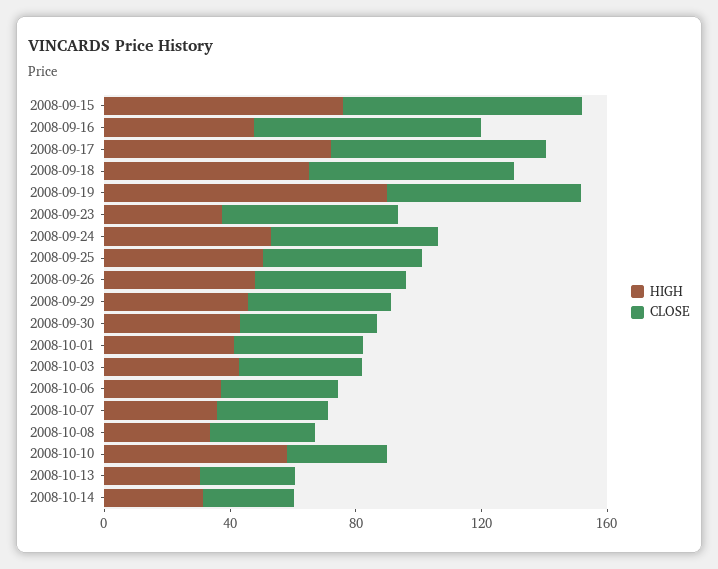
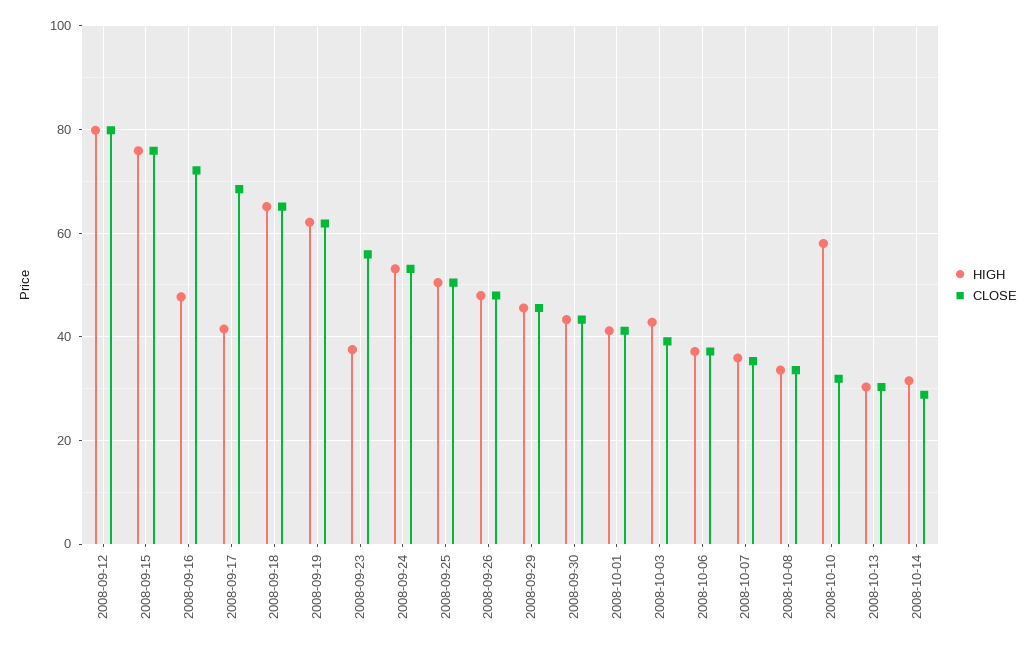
  {
    "HIGH": {
      "2008-09-15": 76,
      "2008-09-16": 48,
-     "2008-09-17": 70,
+     "2008-09-17": 42,
      "2008-09-18": 66,
-     "2008-09-19": 90,
+     "2008-09-19": 62,
      "2008-09-23": 38,
      "2008-09-24": 54,
      "2008-09-25": 50,
      "2008-09-26": 48,
      "2008-09-29": 46,
      "2008-09-30": 44,
      "2008-10-01": 42,
      "2008-10-03": 42,
      "2008-10-06": 38,
      "2008-10-07": 36,
      "2008-10-08": 34,
      "2008-10-10": 58,
      "2008-10-13": 30,
-     "2008-10-14": 32
+     "2008-10-14": 32,
+     "2008-09-12": 80
    },
    "CLOSE": {
      "2008-09-15": 76,
      "2008-09-16": 72,
      "2008-09-17": 68,
      "2008-09-18": 66,
      "2008-09-19": 62,
      "2008-09-23": 56,
      "2008-09-24": 54,
      "2008-09-25": 50,
      "2008-09-26": 48,
      "2008-09-29": 46,
      "2008-09-30": 44,
      "2008-10-01": 42,
      "2008-10-03": 40,
      "2008-10-06": 38,
      "2008-10-07": 36,
      "2008-10-08": 34,
      "2008-10-10": 32,
      "2008-10-13": 30,
-     "2008-10-14": 28
+     "2008-10-14": 28,
+     "2008-09-12": 80
    }
  }

